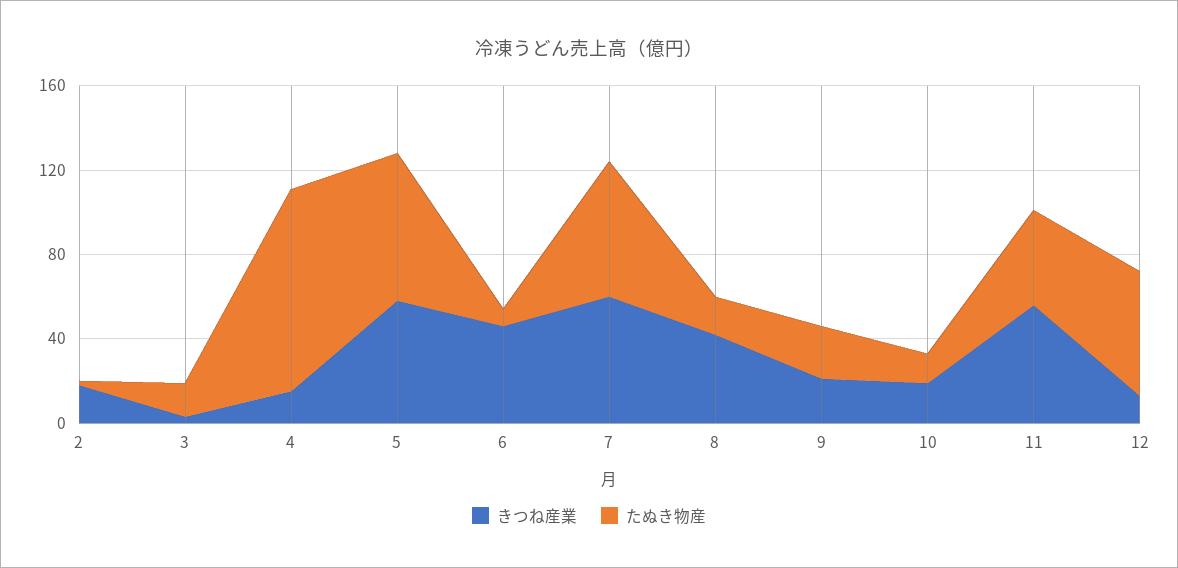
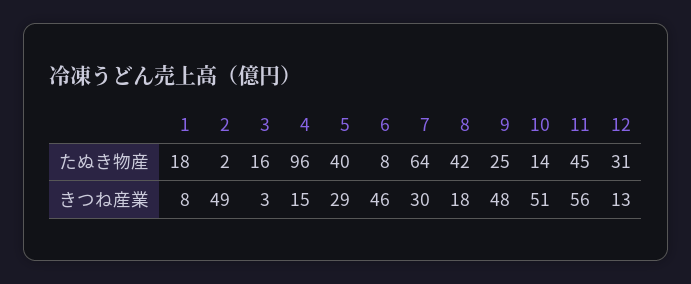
  {
    "きつね産業": {
-     "2": 20,
+     "2": 49,
      "3": 3,
      "4": 15,
-     "5": 60,
+     "5": 29,
      "6": 46,
-     "7": 60,
+     "7": 30,
-     "8": 40,
+     "8": 18,
-     "9": 20,
+     "9": 48,
-     "10": 20,
+     "10": 51,
      "11": 56,
-     "12": 13
+     "12": 13,
+     "1": 8
    },
    "たぬき物産": {
      "2": 2,
      "3": 16,
      "4": 96,
-     "5": 70,
+     "5": 40,
      "6": 8,
      "7": 64,
-     "8": 20,
+     "8": 42,
      "9": 25,
      "10": 14,
      "11": 45,
-     "12": 60
+     "12": 31,
+     "1": 18
    }
  }

